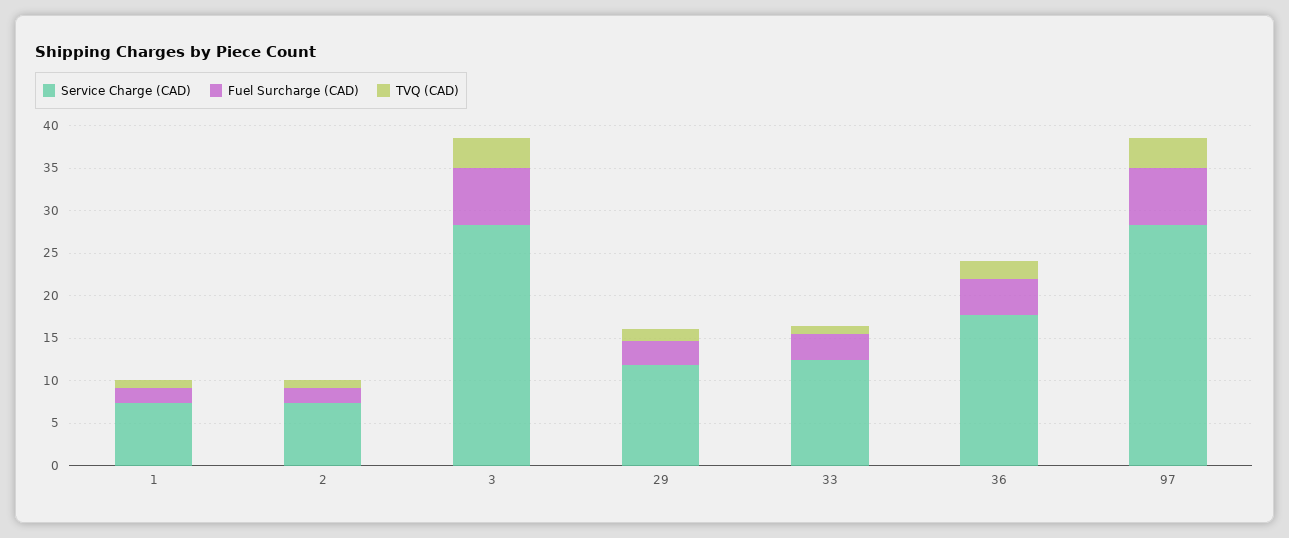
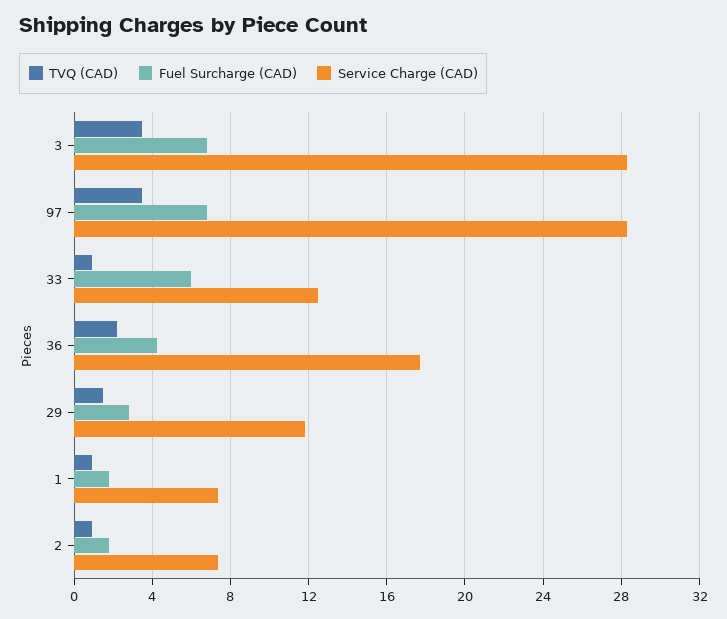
  {
    "Service Charge (CAD)": {
      "1": 7.5,
      "2": 7.5,
      "3": 28.5,
      "29": 12,
      "33": 12.5,
      "36": 17.5,
      "97": 28.5
    },
    "Fuel Surcharge (CAD)": {
      "1": 2,
      "2": 2,
      "3": 7,
      "29": 3,
-     "33": 3,
+     "33": 6,
      "36": 4.5,
      "97": 7
    },
    "TVQ (CAD)": {
      "1": 1,
      "2": 1,
      "3": 3.5,
      "29": 1.5,
      "33": 1,
      "36": 2,
      "97": 3.5
    }
  }

